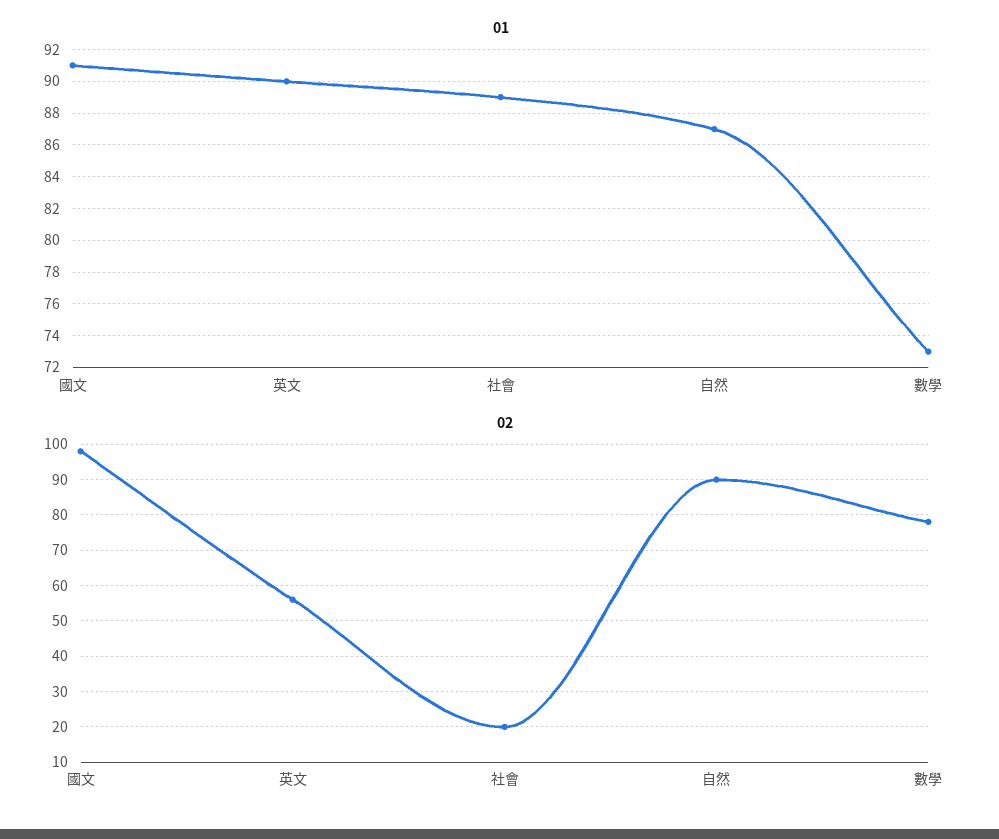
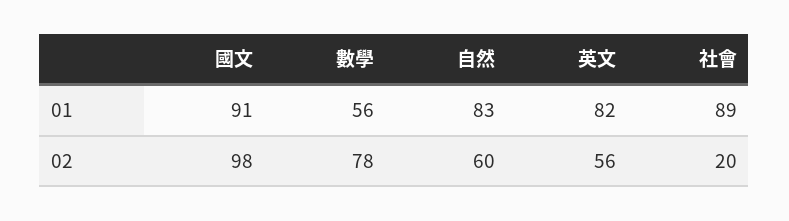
  {
    "01": {
      "國文": 91,
-     "英文": 90,
+     "英文": 82,
      "社會": 89,
-     "自然": 87,
+     "自然": 83,
-     "數學": 73
+     "數學": 56
    },
    "02": {
      "國文": 98,
      "英文": 56,
      "社會": 20,
-     "自然": 90,
+     "自然": 60,
      "數學": 78
    }
  }

